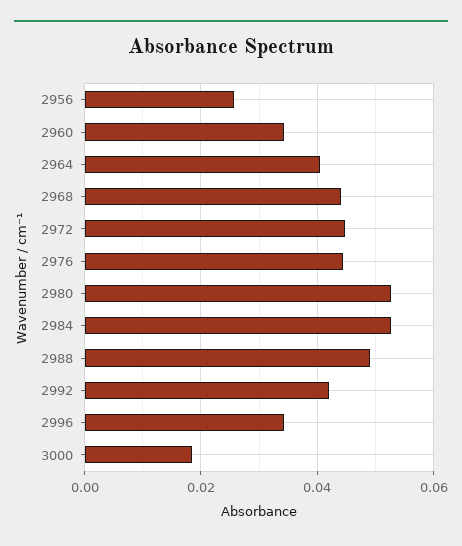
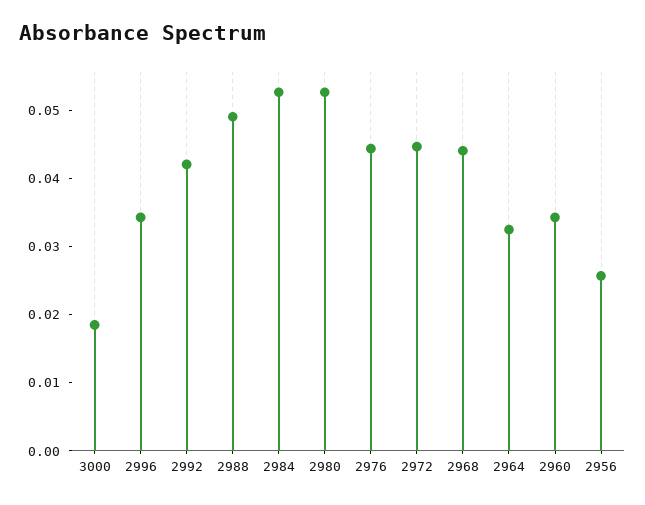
  {
    "2956": 0.026,
    "2960": 0.034,
-   "2964": 0.04,
+   "2964": 0.032,
    "2968": 0.044,
    "2972": 0.044,
    "2976": 0.044,
    "2980": 0.052,
    "2984": 0.052,
    "2988": 0.05,
    "2992": 0.042,
    "2996": 0.034,
    "3000": 0.018
  }

